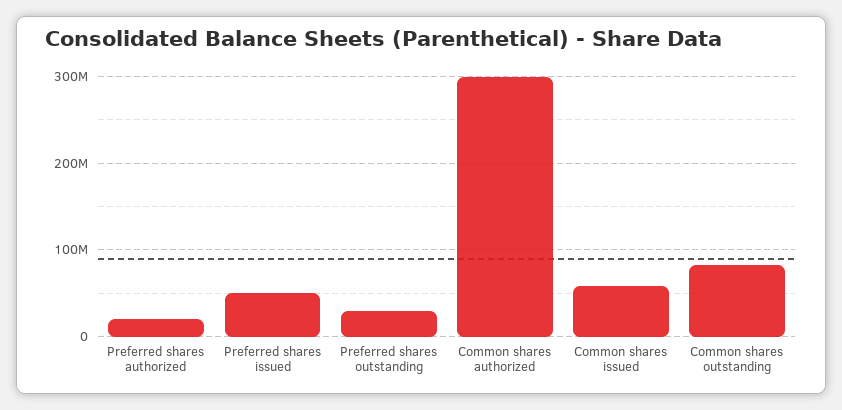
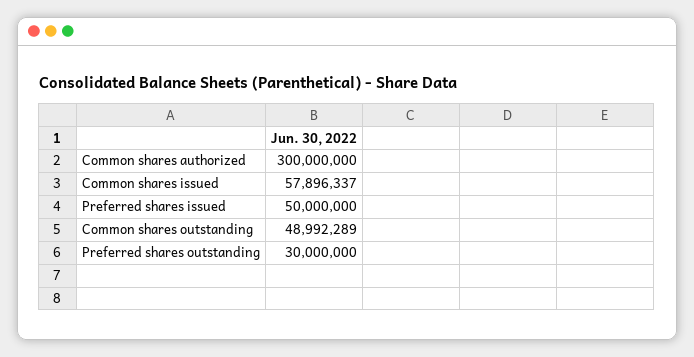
  {
-   "Preferred shares authorized": 20000000,
    "Preferred shares issued": 50000000,
    "Preferred shares outstanding": 30000000,
    "Common shares authorized": 300000000,
    "Common shares issued": 57896337,
-   "Common shares outstanding": 80000000
+   "Common shares outstanding": 48992289
  }

